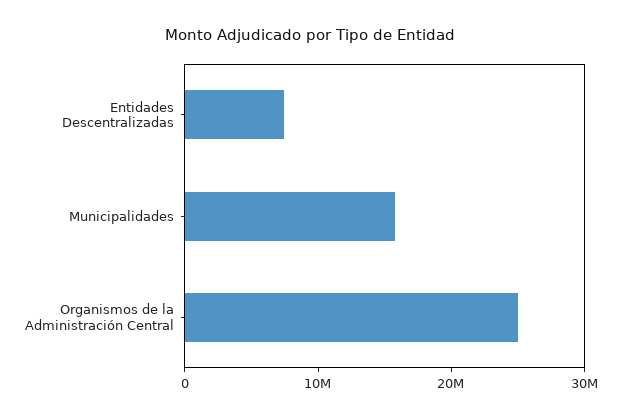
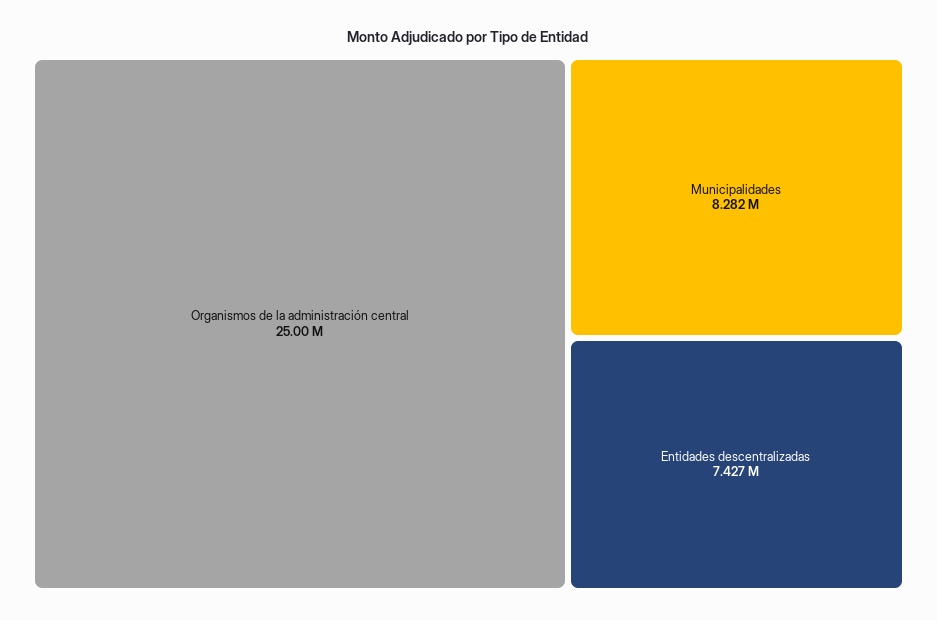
  {
    "Entidades Descentralizadas": 7427000,
-   "Municipalidades": 16000000,
+   "Municipalidades": 8282000,
    "Organismos de la Administración Central": 25000000
  }

